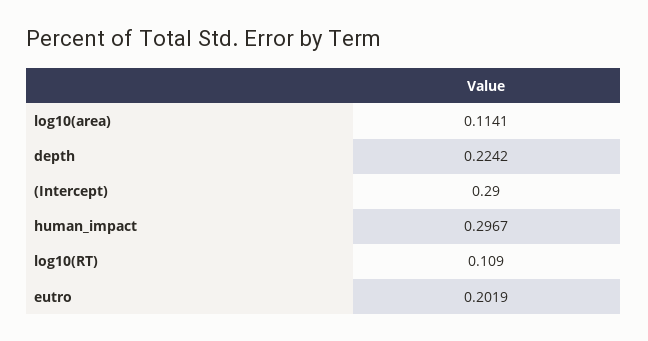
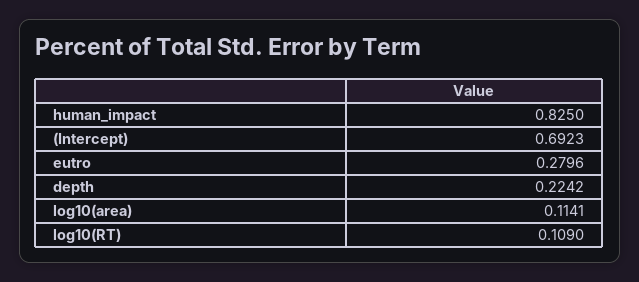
  {
    "log10(area)": 0.1141,
    "depth": 0.2242,
-   "(Intercept)": 0.29,
+   "(Intercept)": 0.6923,
-   "human_impact": 0.2967,
+   "human_impact": 0.825,
    "log10(RT)": 0.109,
-   "eutro": 0.2019
+   "eutro": 0.2796
  }

